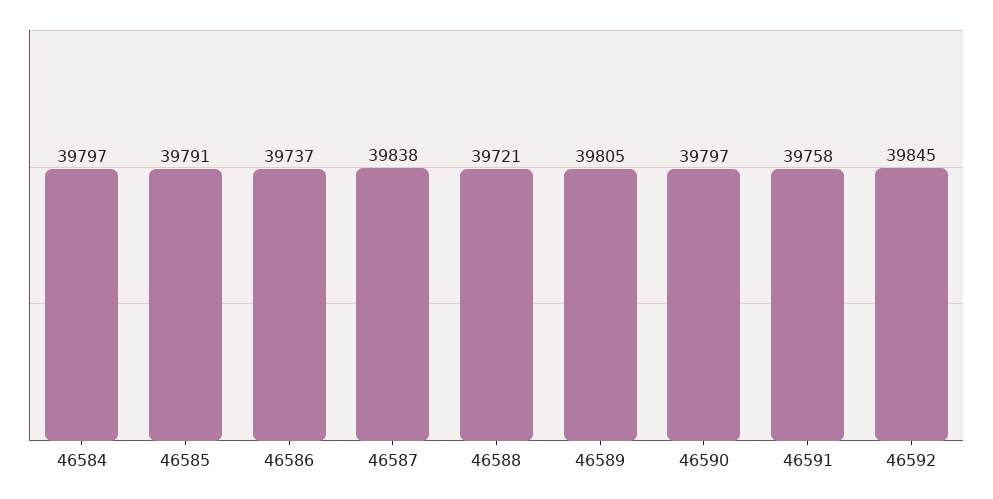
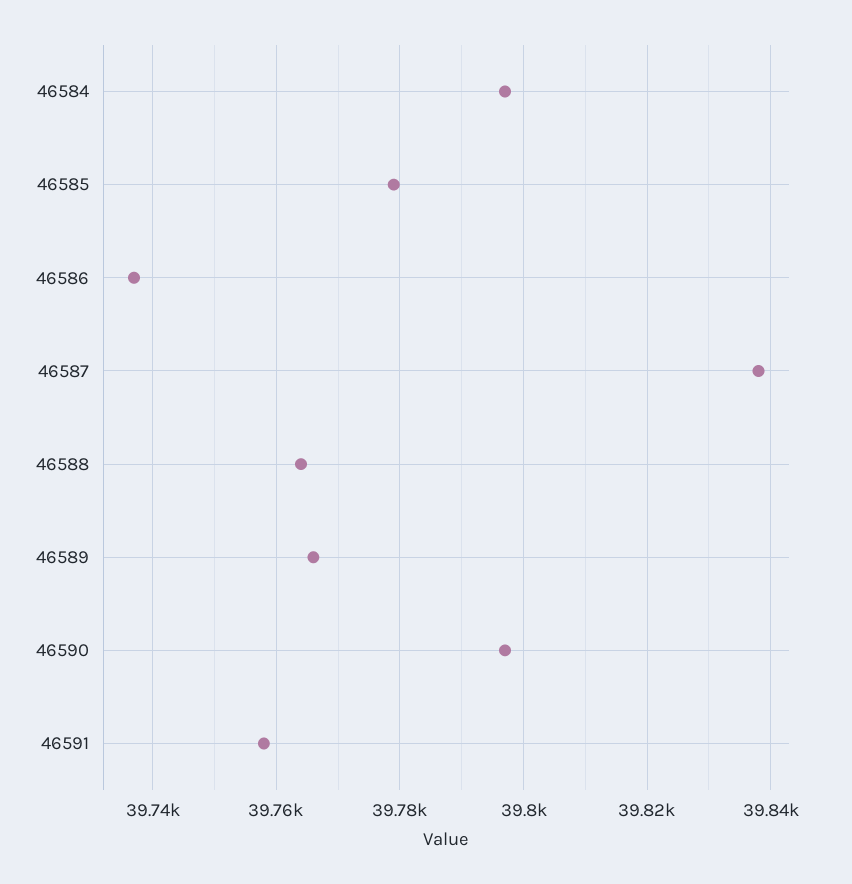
  {
    "46584": 39797,
-   "46585": 39791,
+   "46585": 39780,
    "46586": 39737,
    "46587": 39838,
-   "46588": 39721,
+   "46588": 39765,
-   "46589": 39805,
+   "46589": 39765,
    "46590": 39797,
-   "46591": 39758,
+   "46591": 39758
-   "46592": 39845
  }

